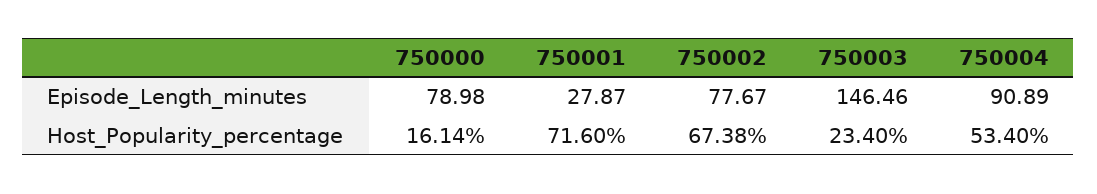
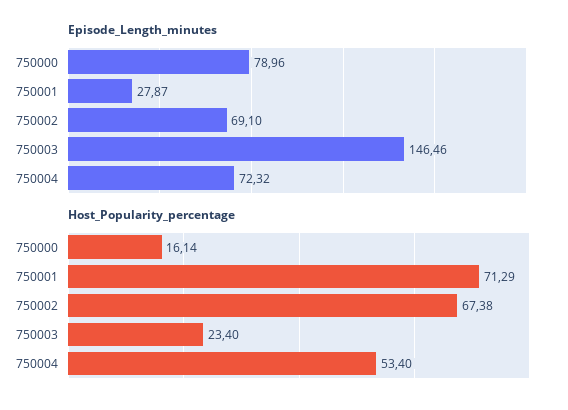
  {
    "Episode_Length_minutes": {
-     "750000": 78.98,
+     "750000": 78.96,
      "750001": 27.87,
-     "750002": 77.67,
+     "750002": 69.1,
      "750003": 146.46,
-     "750004": 90.89
+     "750004": 72.32
    },
    "Host_Popularity_percentage": {
      "750000": 16.14,
-     "750001": 71.6,
+     "750001": 71.29,
      "750002": 67.38,
      "750003": 23.4,
      "750004": 53.4
    }
  }

